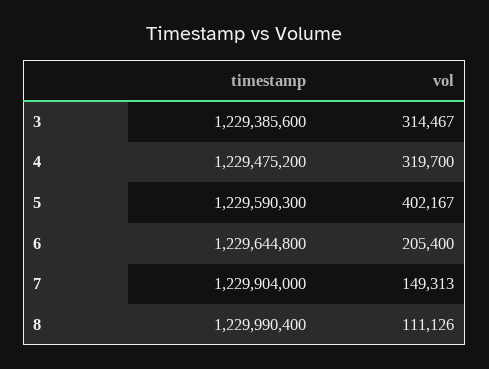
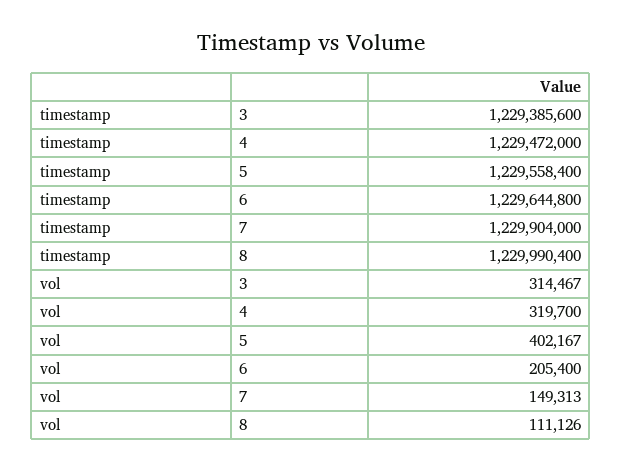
  {
    "timestamp": {
      "3": 1229385600,
-     "4": 1229475200,
+     "4": 1229472000,
-     "5": 1229590300,
+     "5": 1229558400,
      "6": 1229644800,
      "7": 1229904000,
      "8": 1229990400
    },
    "vol": {
      "3": 314467,
      "4": 319700,
      "5": 402167,
      "6": 205400,
      "7": 149313,
      "8": 111126
    }
  }

